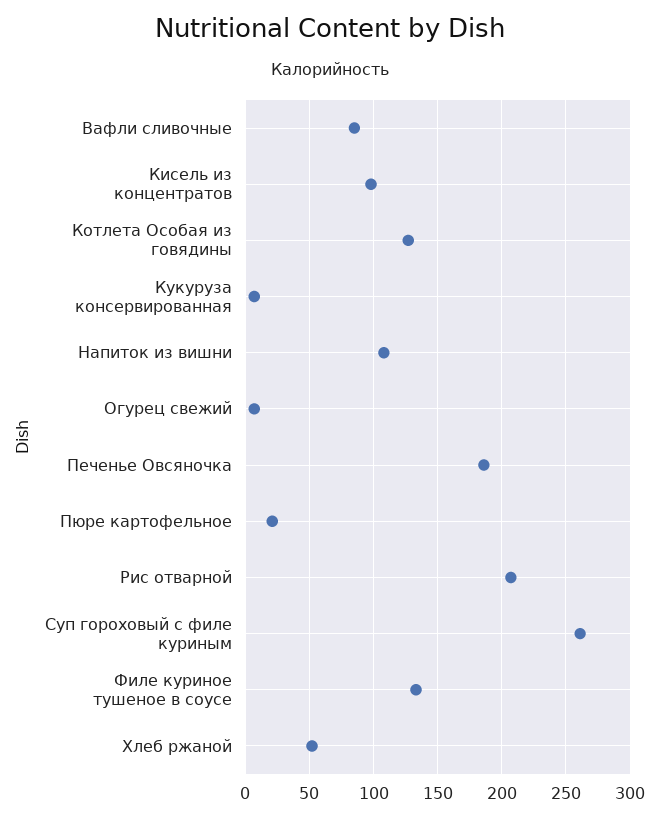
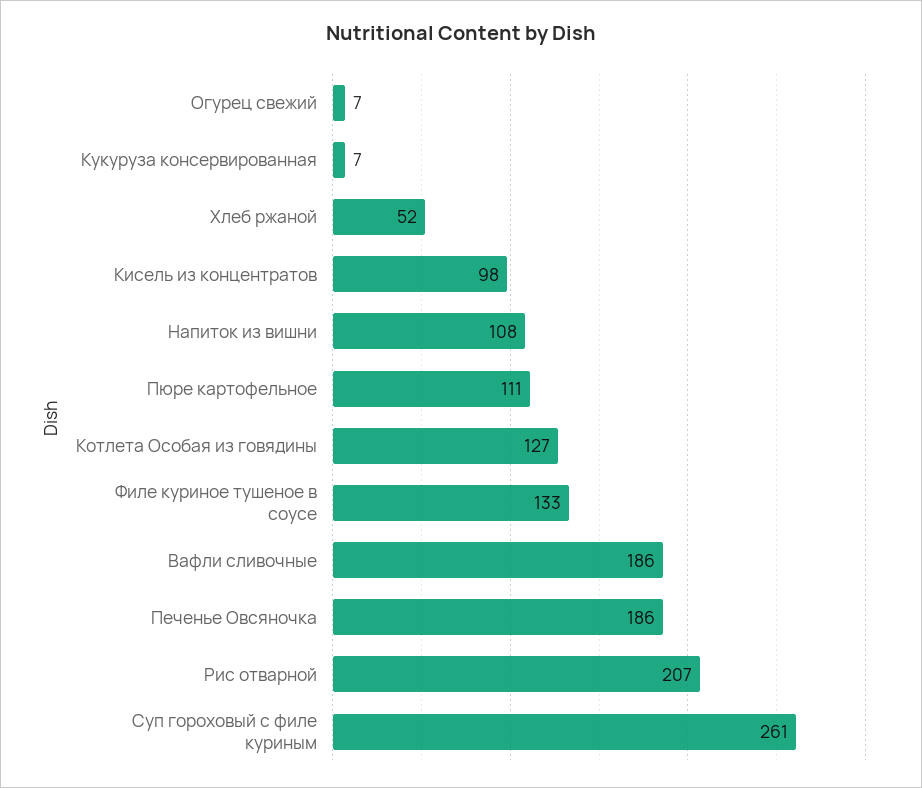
  {
-   "Вафли сливочные": 85,
+   "Вафли сливочные": 186,
    "Кисель из концентратов": 98,
    "Котлета Особая из говядины": 127,
    "Кукуруза консервированная": 7,
    "Напиток из вишни": 108,
    "Огурец свежий": 7,
    "Печенье Овсяночка": 186,
-   "Пюре картофельное": 20,
+   "Пюре картофельное": 111,
    "Рис отварной": 207,
    "Суп гороховый с филе куриным": 261,
    "Филе куриное тушеное в соусе": 133,
    "Хлеб ржаной": 52
  }

